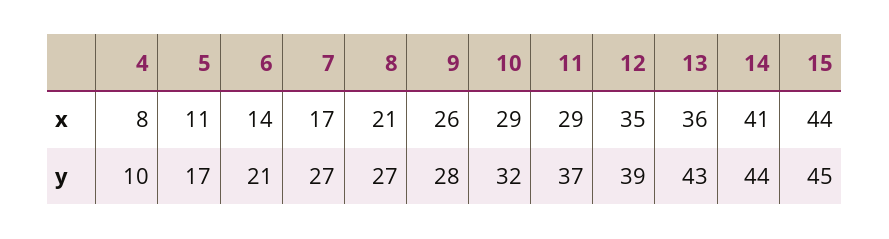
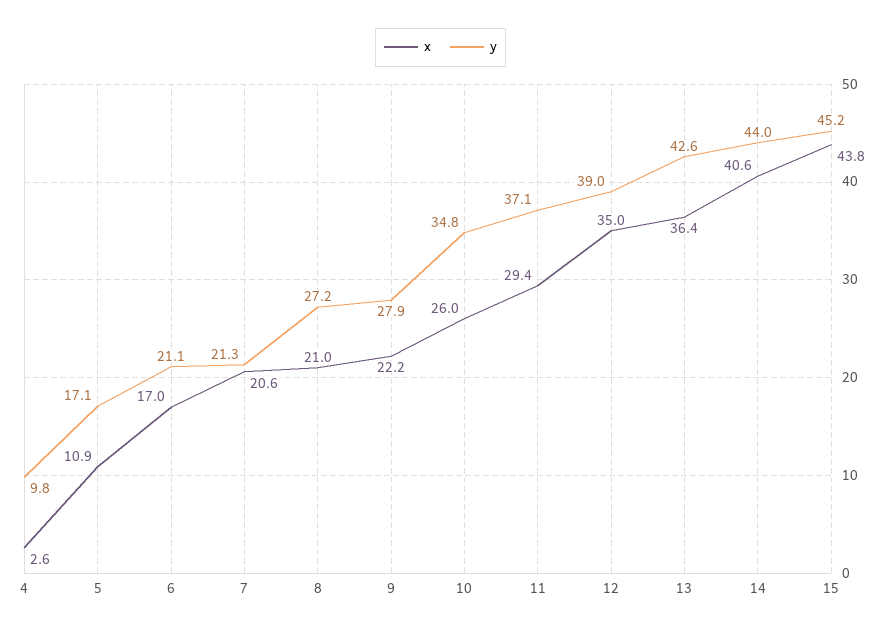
  {
    "x": {
-     "4": 8,
+     "4": 2.6,
      "5": 10.9,
-     "6": 14,
+     "6": 17,
-     "7": 17,
+     "7": 20.6,
      "8": 21,
-     "9": 26,
+     "9": 22.2,
-     "10": 29,
+     "10": 26,
      "11": 29.4,
      "12": 35,
      "13": 36.4,
      "14": 40.6,
      "15": 43.8
    },
    "y": {
      "4": 9.8,
      "5": 17.1,
      "6": 21.1,
-     "7": 27,
+     "7": 21.3,
      "8": 27.2,
      "9": 27.9,
-     "10": 32,
+     "10": 34.8,
      "11": 37.1,
      "12": 39,
      "13": 42.6,
      "14": 44,
      "15": 45.2
    }
  }

